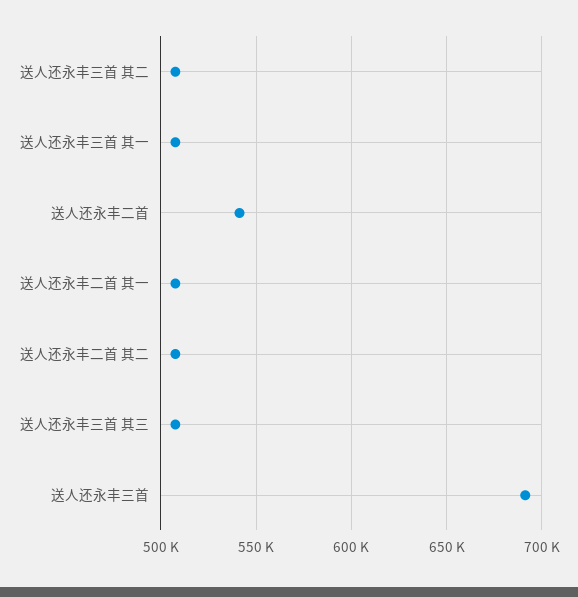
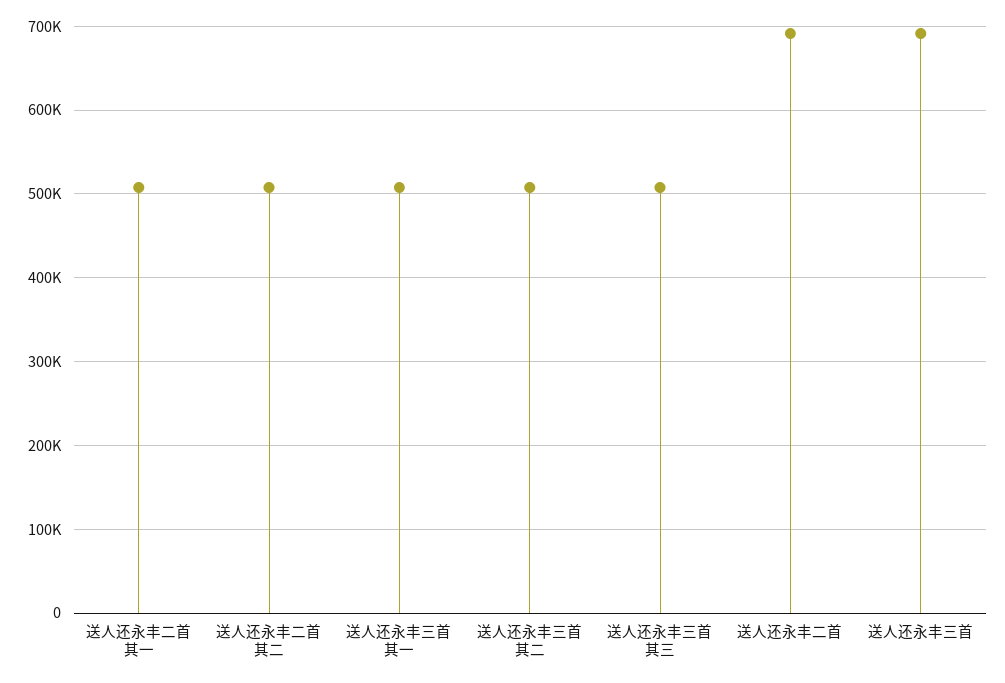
  {
    "送人还永丰三首 其二": 510000,
    "送人还永丰三首 其一": 510000,
-   "送人还永丰二首": 540000,
+   "送人还永丰二首": 690000,
    "送人还永丰二首 其一": 510000,
    "送人还永丰二首 其二": 510000,
    "送人还永丰三首 其三": 510000,
    "送人还永丰三首": 690000
  }

